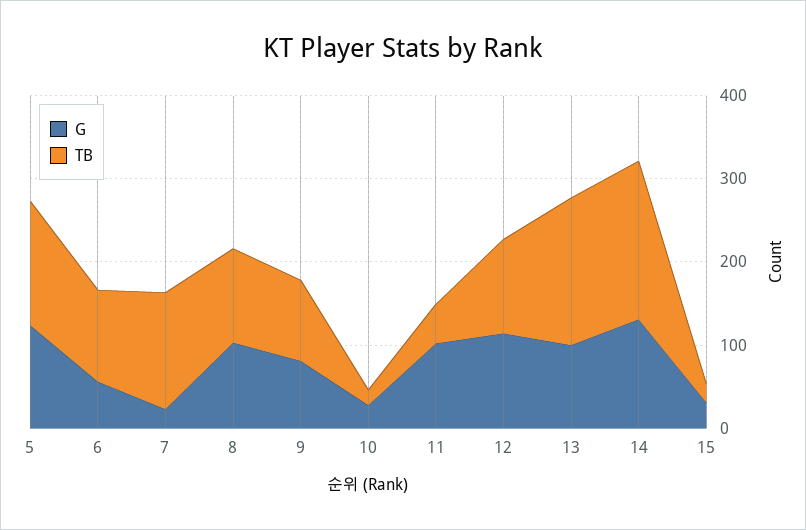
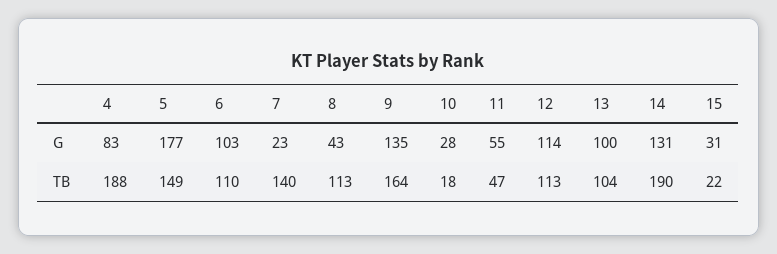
  {
    "G": {
-     "5": 120,
+     "5": 177,
-     "6": 60,
+     "6": 103,
      "7": 23,
-     "8": 100,
+     "8": 43,
-     "9": 80,
+     "9": 135,
      "10": 28,
-     "11": 100,
+     "11": 55,
      "12": 114,
      "13": 100,
      "14": 131,
-     "15": 31
+     "15": 31,
+     "4": 83
    },
    "TB": {
      "5": 149,
      "6": 110,
      "7": 140,
      "8": 113,
-     "9": 100,
+     "9": 164,
      "10": 18,
      "11": 47,
      "12": 113,
-     "13": 180,
+     "13": 104,
      "14": 190,
-     "15": 22
+     "15": 22,
+     "4": 188
    }
  }

